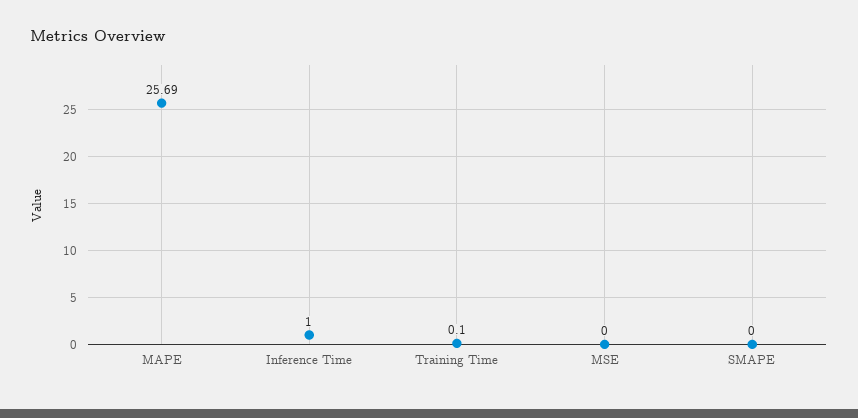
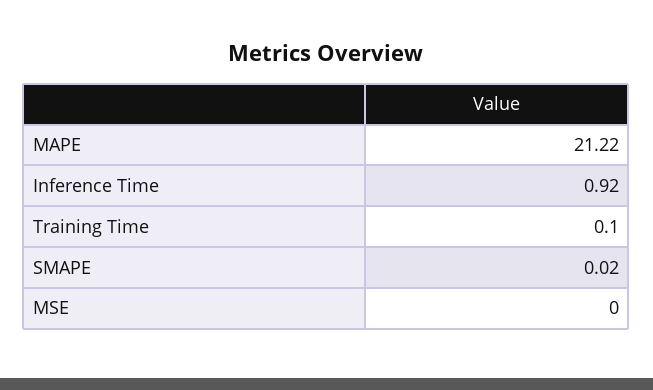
  {
-   "MAPE": 25.69,
+   "MAPE": 21.22,
-   "Inference Time": 1,
+   "Inference Time": 0.92,
    "Training Time": 0.1,
    "MSE": 0,
-   "SMAPE": 0
+   "SMAPE": 0.02
  }

